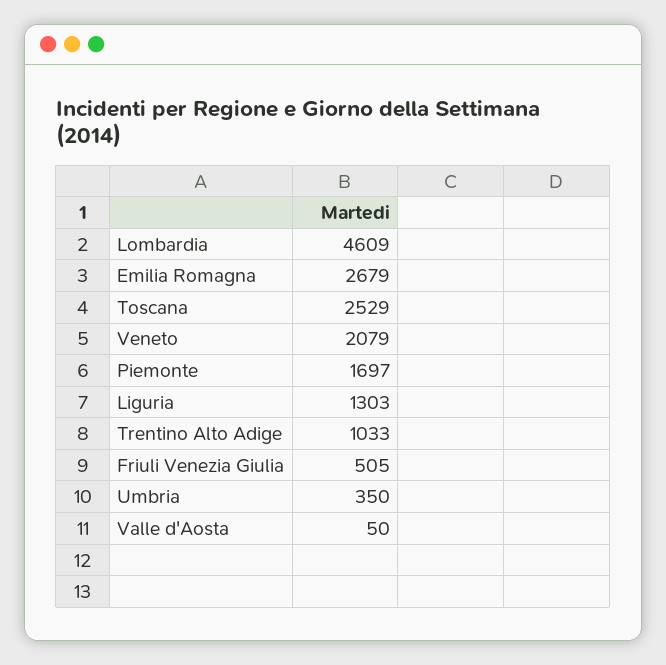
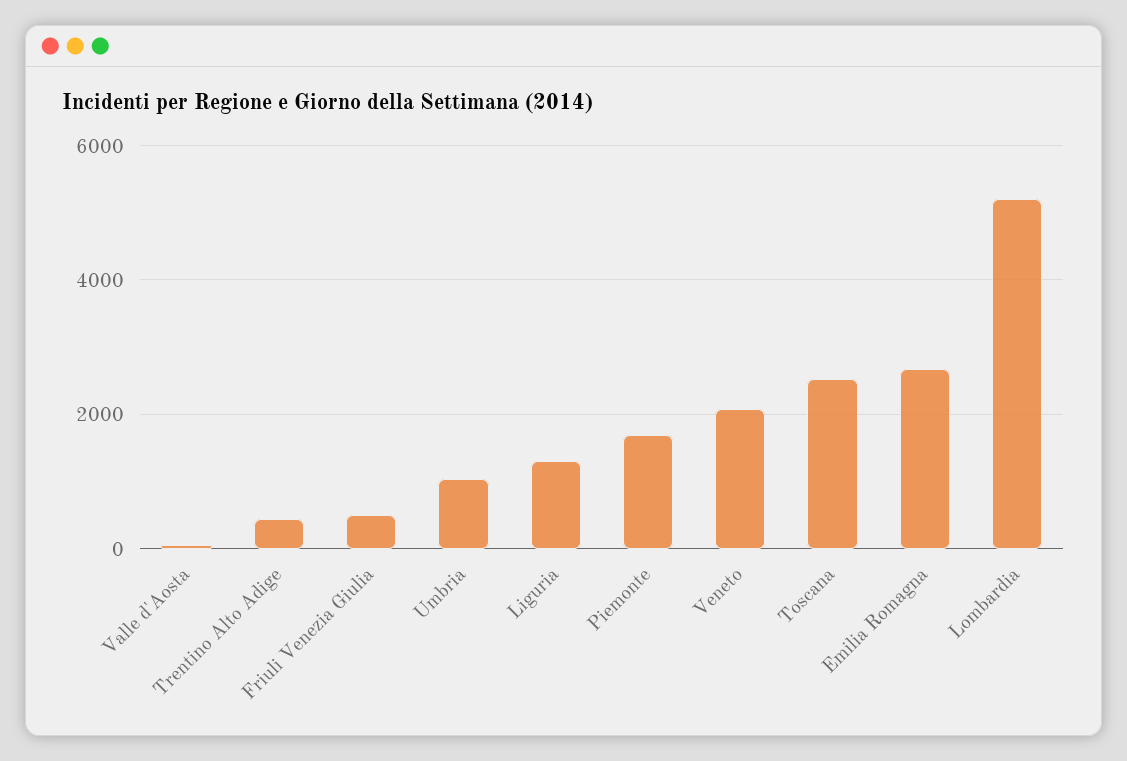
  {
-   "Lombardia": 4609,
+   "Lombardia": 5200,
    "Emilia Romagna": 2679,
    "Toscana": 2529,
    "Veneto": 2079,
    "Piemonte": 1697,
    "Liguria": 1303,
-   "Trentino Alto Adige": 1033,
+   "Trentino Alto Adige": 400,
    "Friuli Venezia Giulia": 505,
-   "Umbria": 350,
+   "Umbria": 1000,
    "Valle d'Aosta": 50
  }

